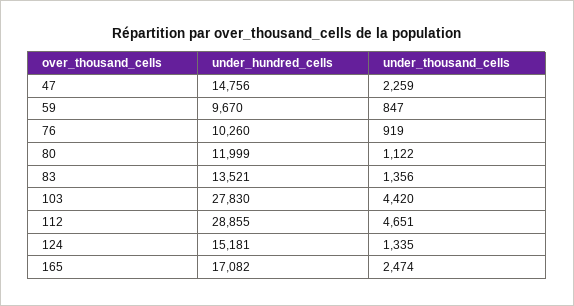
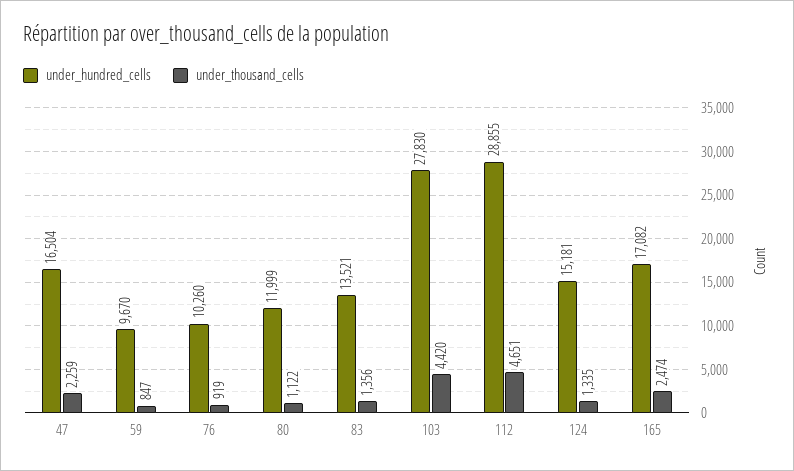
  {
    "under_hundred_cells": {
-     "47": 14756,
+     "47": 16504,
      "59": 9670,
      "76": 10260,
      "80": 11999,
      "83": 13521,
      "103": 27830,
      "112": 28855,
      "124": 15181,
      "165": 17082
    },
    "under_thousand_cells": {
      "47": 2259,
      "59": 847,
      "76": 919,
      "80": 1122,
      "83": 1356,
      "103": 4420,
      "112": 4651,
      "124": 1335,
      "165": 2474
    }
  }

